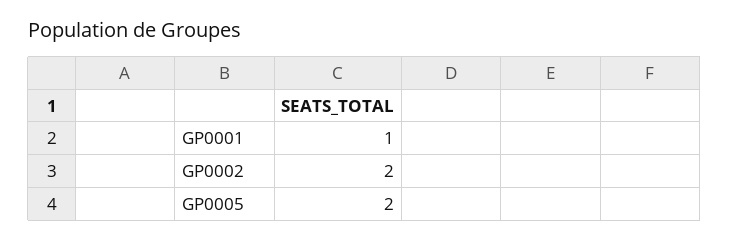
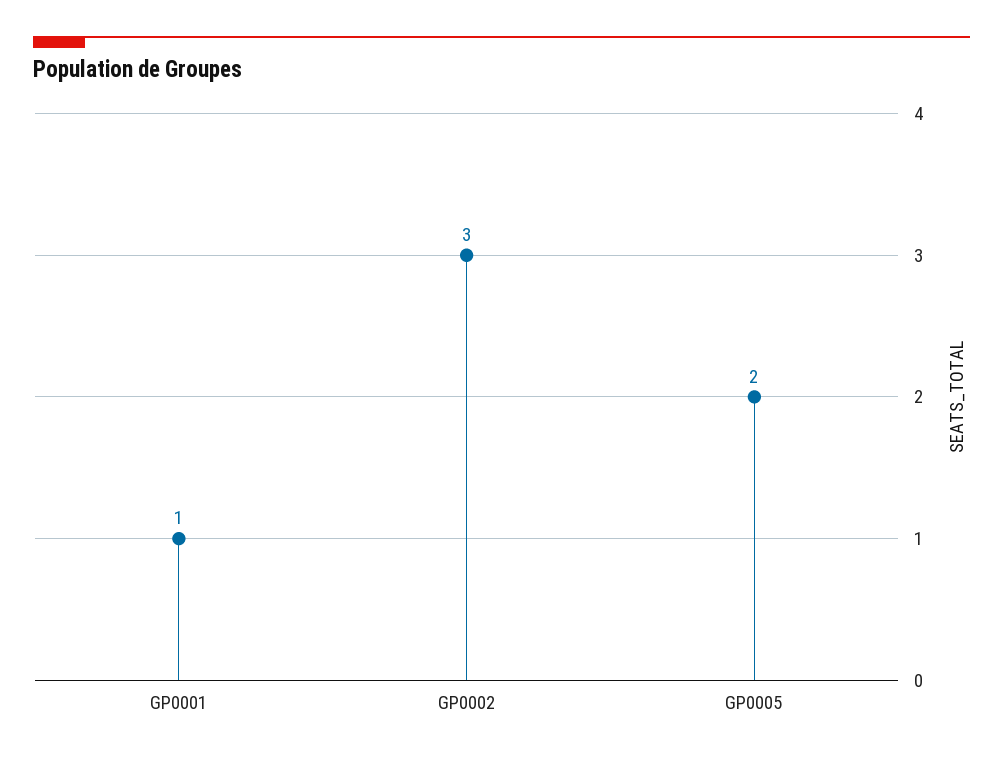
  {
    "GP0001": 1,
-   "GP0002": 2,
+   "GP0002": 3,
    "GP0005": 2
  }

